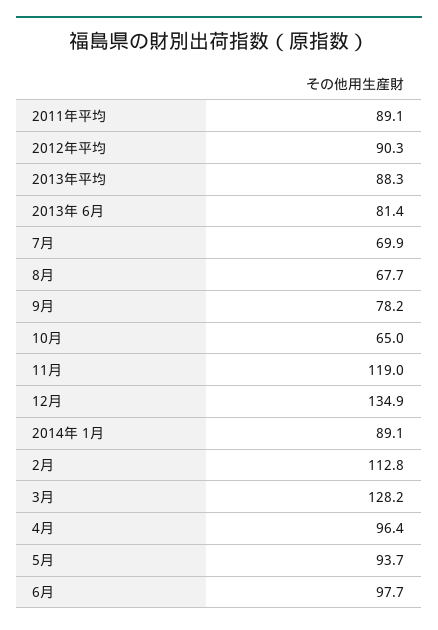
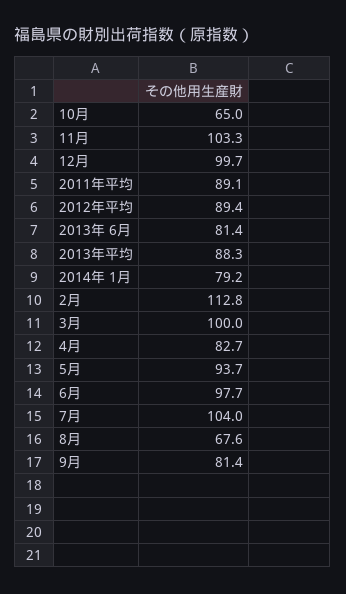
  {
    "2011年平均": 89.1,
-   "2012年平均": 90.3,
+   "2012年平均": 89.4,
    "2013年平均": 88.3,
    "2013年 6月": 81.4,
-   "7月": 69.9,
+   "7月": 104,
-   "8月": 67.7,
+   "8月": 67.6,
-   "9月": 78.2,
+   "9月": 81.4,
    "10月": 65,
-   "11月": 119,
+   "11月": 103.3,
-   "12月": 134.9,
+   "12月": 99.7,
-   "2014年 1月": 89.1,
+   "2014年 1月": 79.2,
    "2月": 112.8,
-   "3月": 128.2,
+   "3月": 100,
-   "4月": 96.4,
+   "4月": 82.7,
    "5月": 93.7,
    "6月": 97.7
  }

